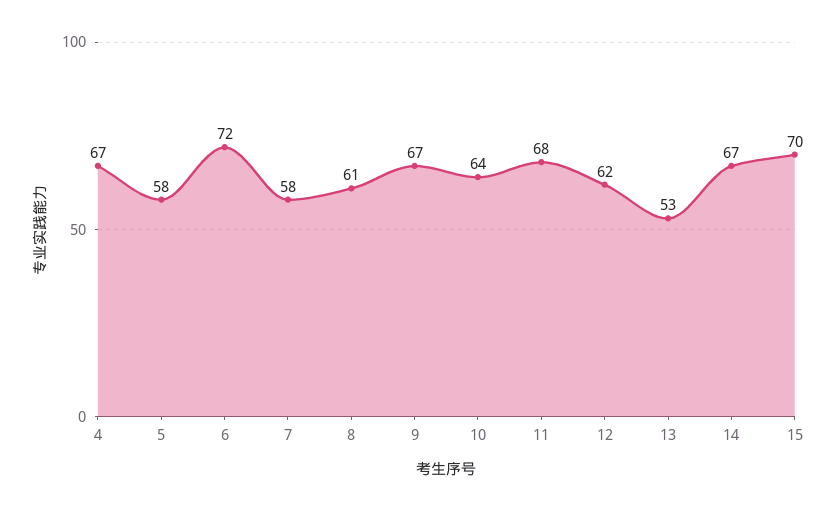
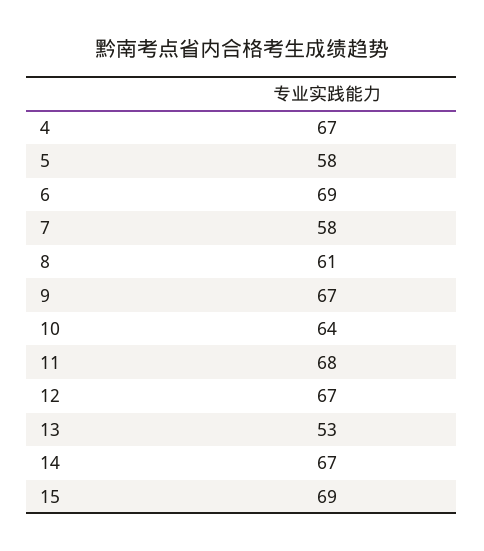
  {
    "4": 67,
    "5": 58,
-   "6": 72,
+   "6": 69,
    "7": 58,
    "8": 61,
    "9": 67,
    "10": 64,
    "11": 68,
-   "12": 62,
+   "12": 67,
    "13": 53,
    "14": 67,
-   "15": 70
+   "15": 69
  }

